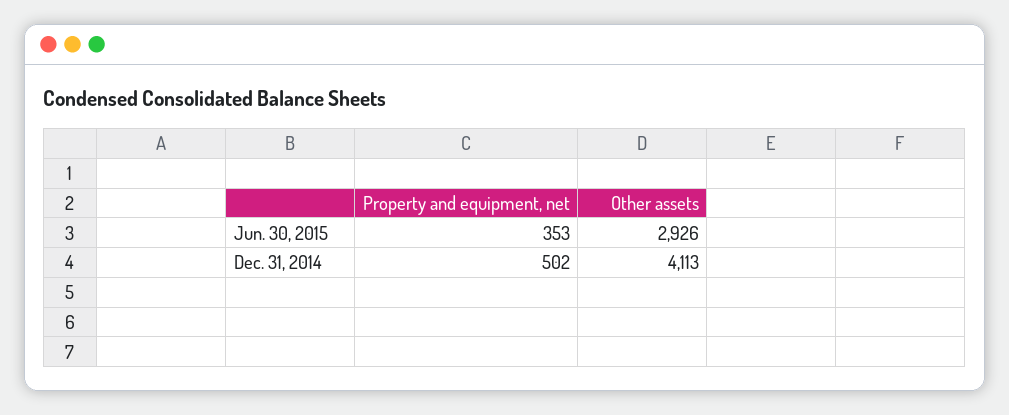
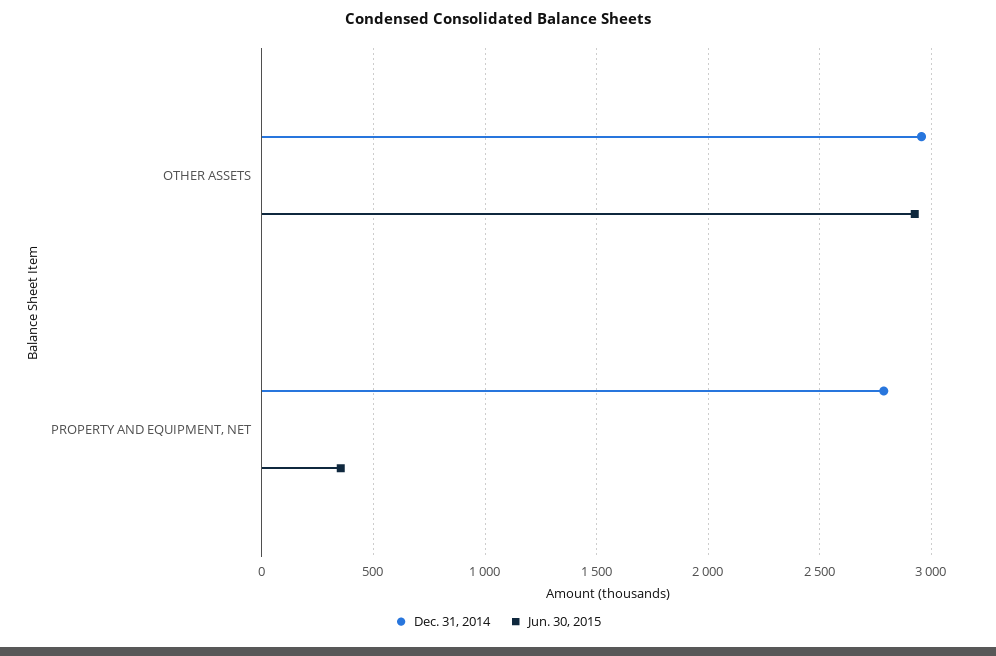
  {
    "Jun. 30, 2015": {
      "Property and equipment, net": 353,
      "Other assets": 2926
    },
    "Dec. 31, 2014": {
-     "Property and equipment, net": 502,
+     "Property and equipment, net": 2800,
-     "Other assets": 4113
+     "Other assets": 2950
    }
  }

